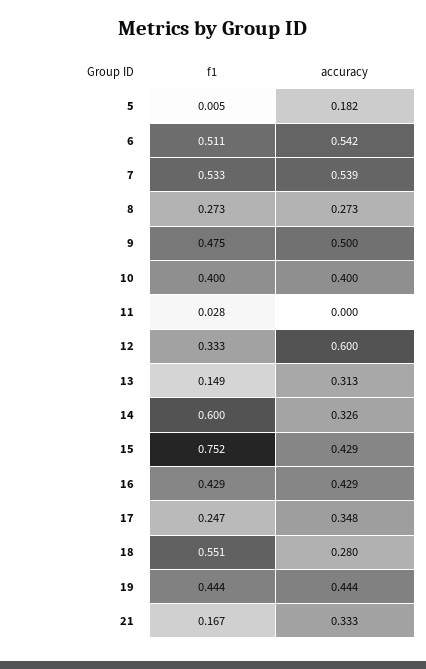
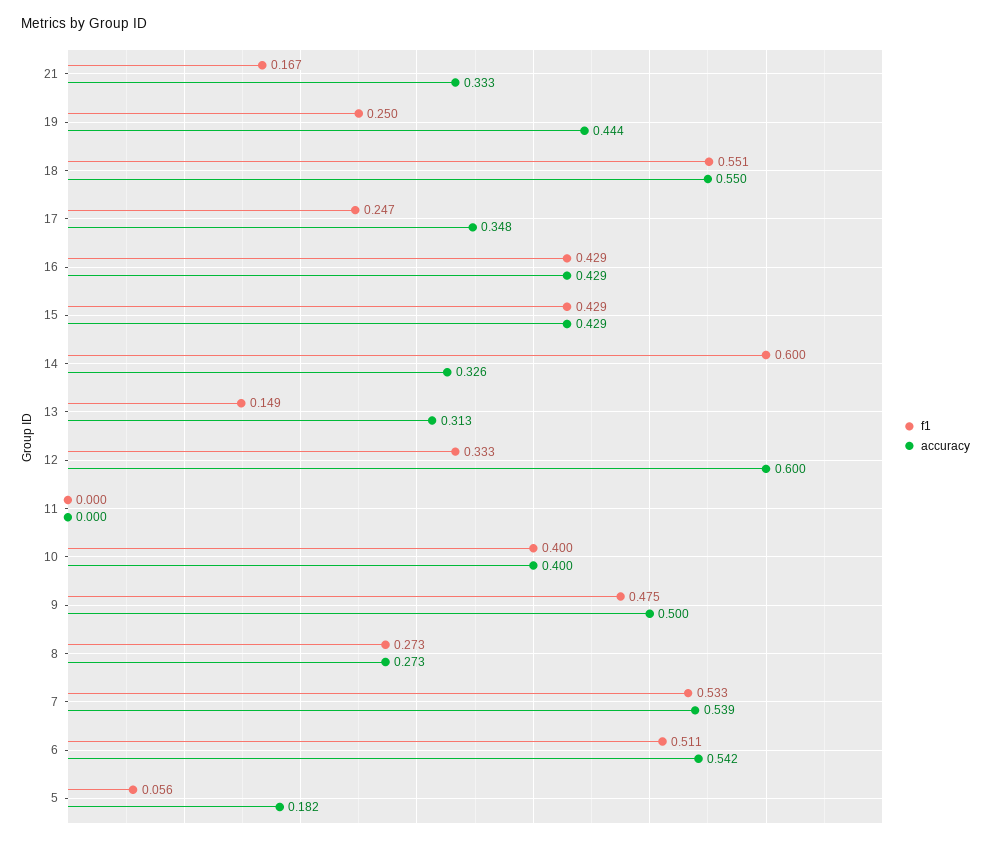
  {
    "f1": {
-     "5": 0.005,
+     "5": 0.056,
      "6": 0.511,
      "7": 0.533,
      "8": 0.273,
      "9": 0.475,
      "10": 0.4,
-     "11": 0.028,
+     "11": 0,
      "12": 0.333,
      "13": 0.149,
      "14": 0.6,
-     "15": 0.752,
+     "15": 0.429,
      "16": 0.429,
      "17": 0.247,
      "18": 0.551,
-     "19": 0.444,
+     "19": 0.25,
      "21": 0.167
    },
    "accuracy": {
      "5": 0.182,
      "6": 0.542,
      "7": 0.539,
      "8": 0.273,
      "9": 0.5,
      "10": 0.4,
      "11": 0,
      "12": 0.6,
      "13": 0.313,
      "14": 0.326,
      "15": 0.429,
      "16": 0.429,
      "17": 0.348,
-     "18": 0.28,
+     "18": 0.55,
      "19": 0.444,
      "21": 0.333
    }
  }

